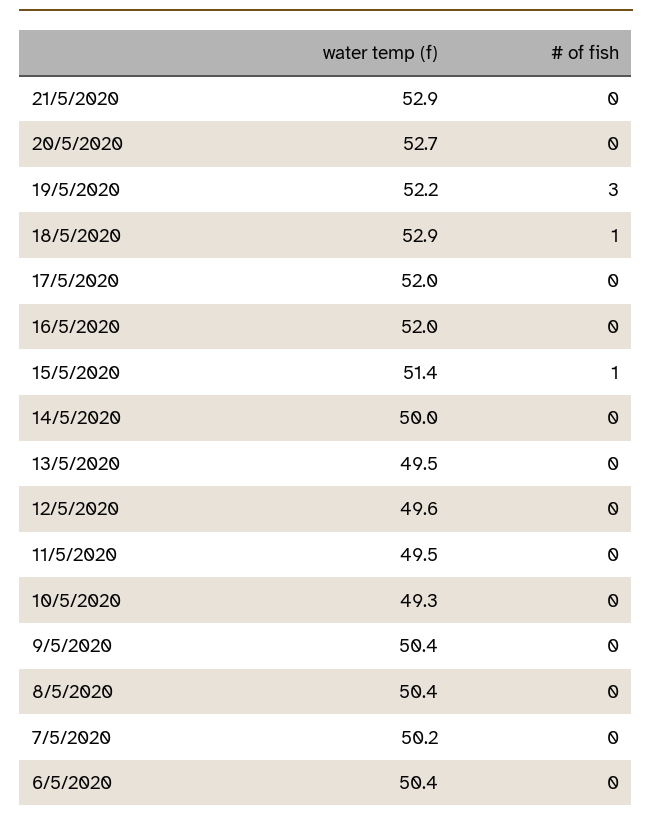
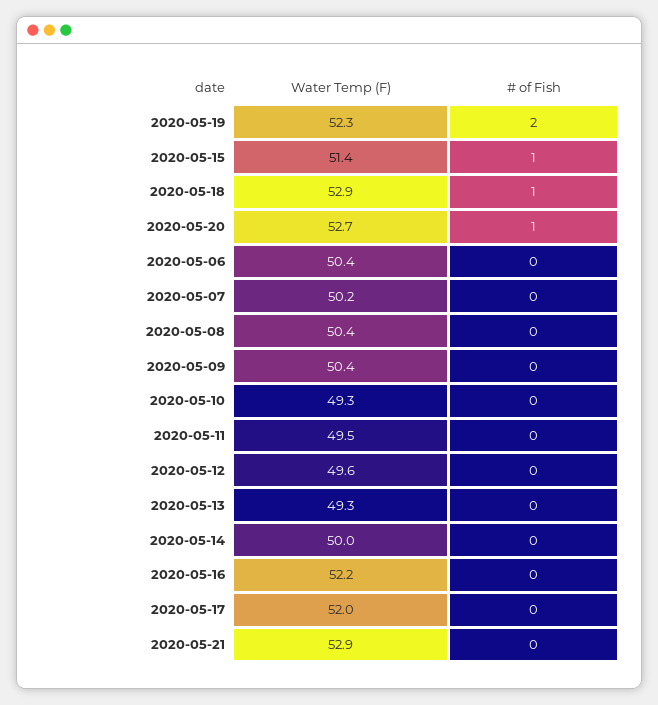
  {
    "water temp (f)": {
      "21/5/2020": 52.9,
      "20/5/2020": 52.7,
-     "19/5/2020": 52.2,
+     "19/5/2020": 52.3,
      "18/5/2020": 52.9,
      "17/5/2020": 52,
-     "16/5/2020": 52,
+     "16/5/2020": 52.2,
      "15/5/2020": 51.4,
      "14/5/2020": 50,
-     "13/5/2020": 49.5,
+     "13/5/2020": 49.3,
      "12/5/2020": 49.6,
      "11/5/2020": 49.5,
      "10/5/2020": 49.3,
      "9/5/2020": 50.4,
      "8/5/2020": 50.4,
      "7/5/2020": 50.2,
      "6/5/2020": 50.4
    },
    "# of fish": {
      "21/5/2020": 0,
-     "20/5/2020": 0,
+     "20/5/2020": 1,
-     "19/5/2020": 3,
+     "19/5/2020": 2,
      "18/5/2020": 1,
      "17/5/2020": 0,
      "16/5/2020": 0,
      "15/5/2020": 1,
      "14/5/2020": 0,
      "13/5/2020": 0,
      "12/5/2020": 0,
      "11/5/2020": 0,
      "10/5/2020": 0,
      "9/5/2020": 0,
      "8/5/2020": 0,
      "7/5/2020": 0,
      "6/5/2020": 0
    }
  }

